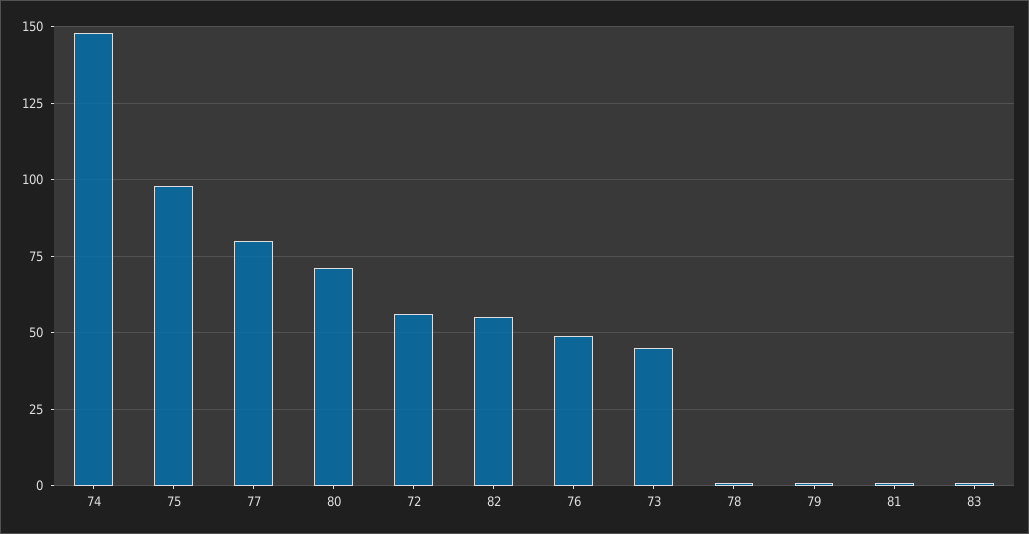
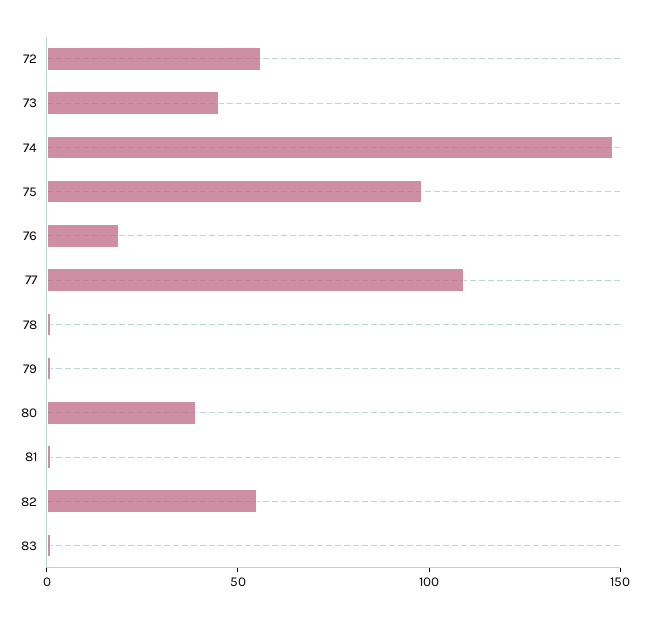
  {
    "74": 150,
    "75": 100,
-   "77": 80,
+   "77": 110,
-   "80": 70,
+   "80": 40,
    "72": 55,
    "82": 55,
-   "76": 50,
+   "76": 20,
    "73": 45,
    "78": 0,
    "79": 0,
    "81": 0,
    "83": 0
  }

